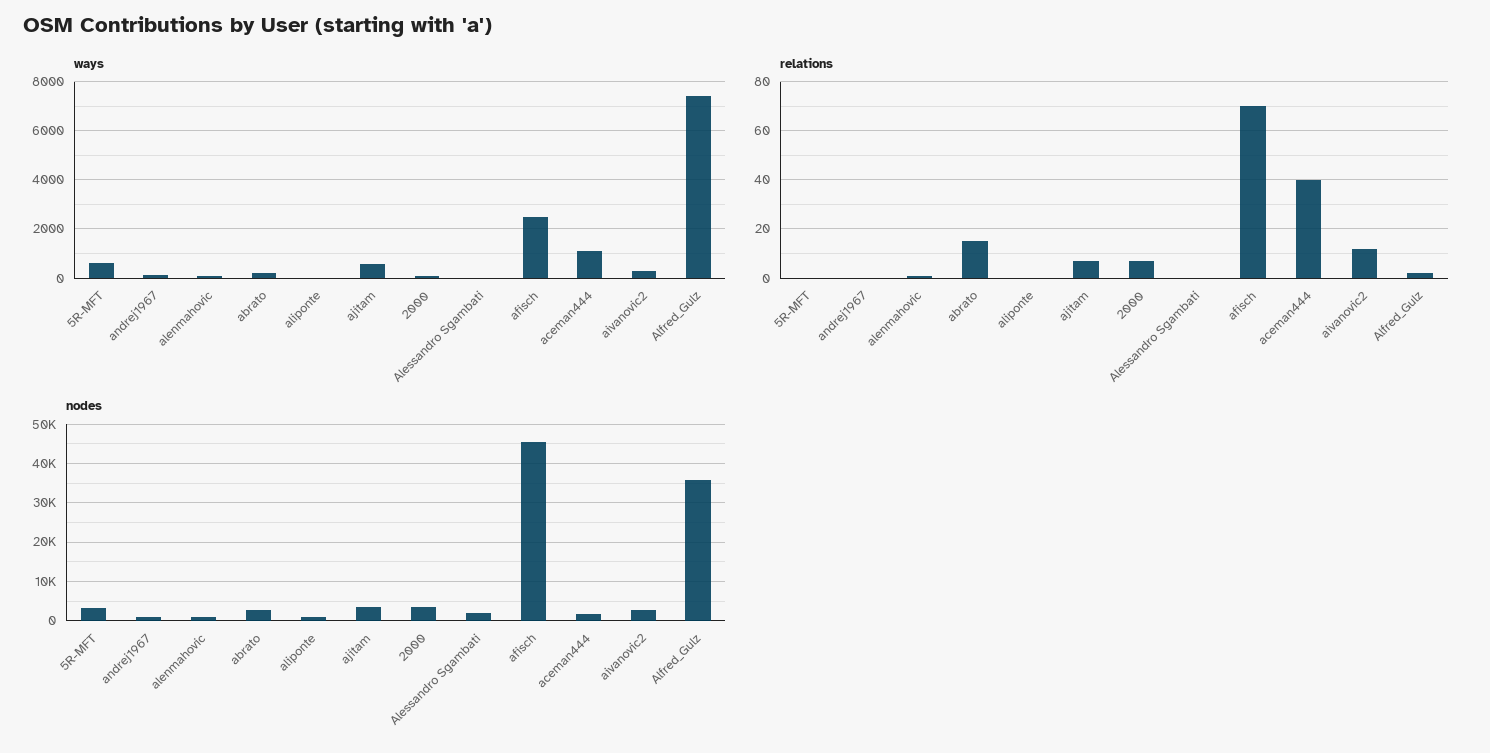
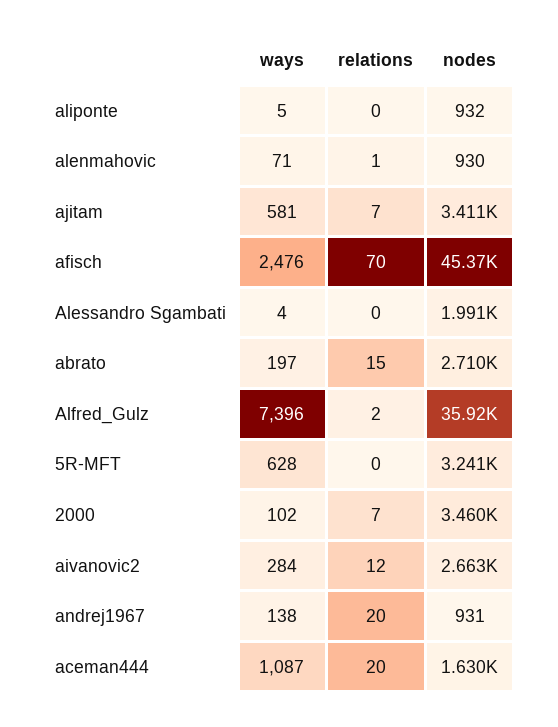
  {
    "ways": {
      "5R-MFT": 628,
      "andrej1967": 138,
      "alenmahovic": 71,
      "abrato": 197,
      "aliponte": 5,
      "ajitam": 581,
      "2000": 102,
      "Alessandro Sgambati": 4,
      "afisch": 2476,
      "aceman444": 1087,
      "aivanovic2": 284,
      "Alfred_Gulz": 7396
    },
    "relations": {
      "5R-MFT": 0,
-     "andrej1967": 0,
+     "andrej1967": 20,
      "alenmahovic": 1,
      "abrato": 15,
      "aliponte": 0,
      "ajitam": 7,
      "2000": 7,
      "Alessandro Sgambati": 0,
      "afisch": 70,
-     "aceman444": 40,
+     "aceman444": 20,
      "aivanovic2": 12,
      "Alfred_Gulz": 2
    },
    "nodes": {
      "5R-MFT": 3241,
      "andrej1967": 931,
      "alenmahovic": 930,
      "abrato": 2710,
      "aliponte": 932,
      "ajitam": 3411,
      "2000": 3460,
      "Alessandro Sgambati": 1991,
      "afisch": 45370,
      "aceman444": 1630,
      "aivanovic2": 2663,
      "Alfred_Gulz": 35920
    }
  }

